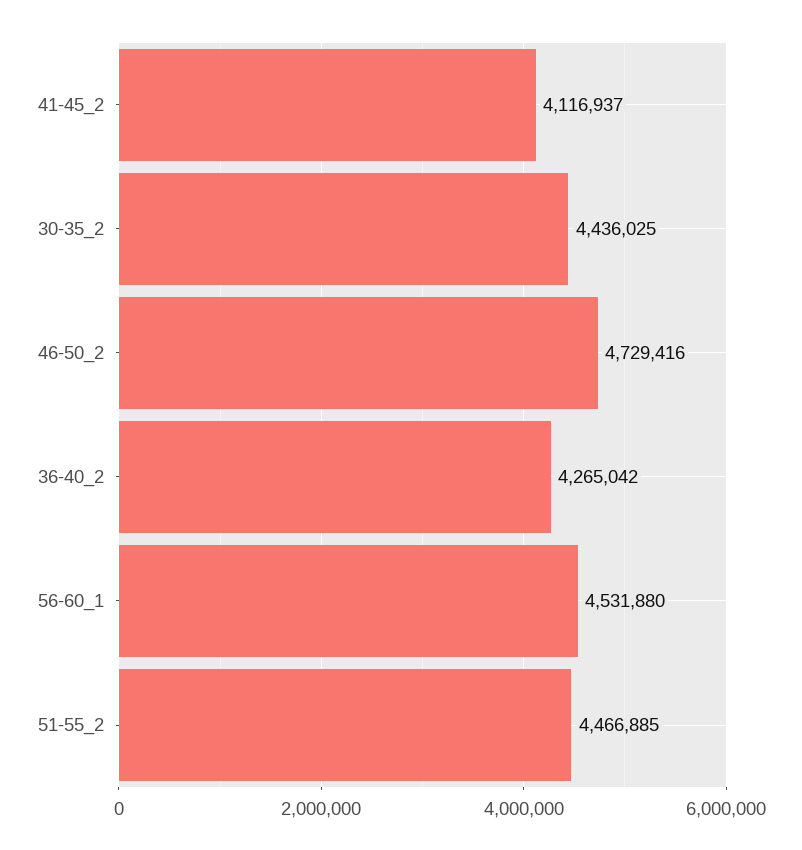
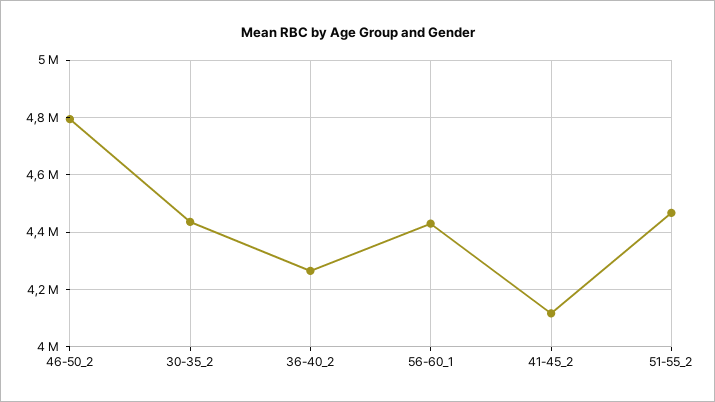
  {
    "41-45_2": 4116937,
    "30-35_2": 4436025,
-   "46-50_2": 4729416,
+   "46-50_2": 4800000,
    "36-40_2": 4265042,
-   "56-60_1": 4531880,
+   "56-60_1": 4425000,
    "51-55_2": 4466885
  }

